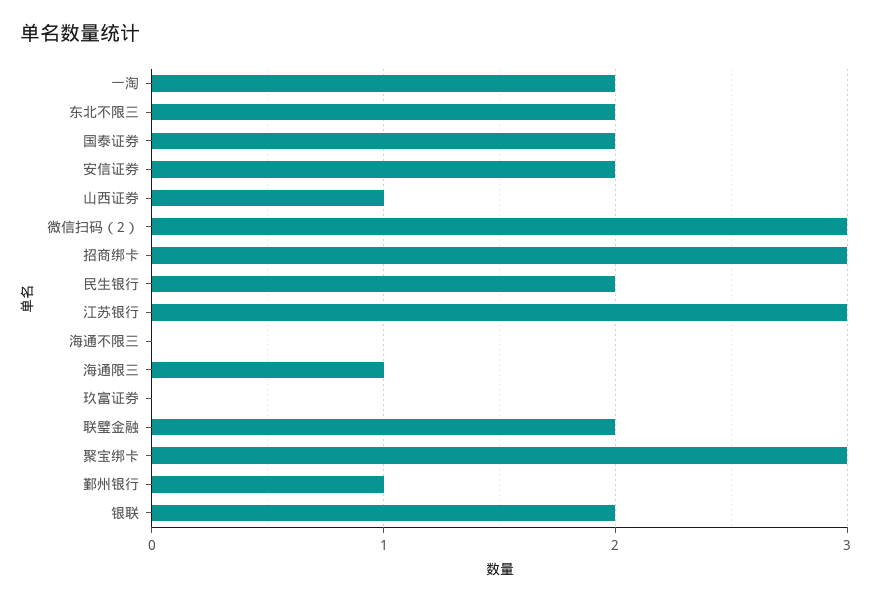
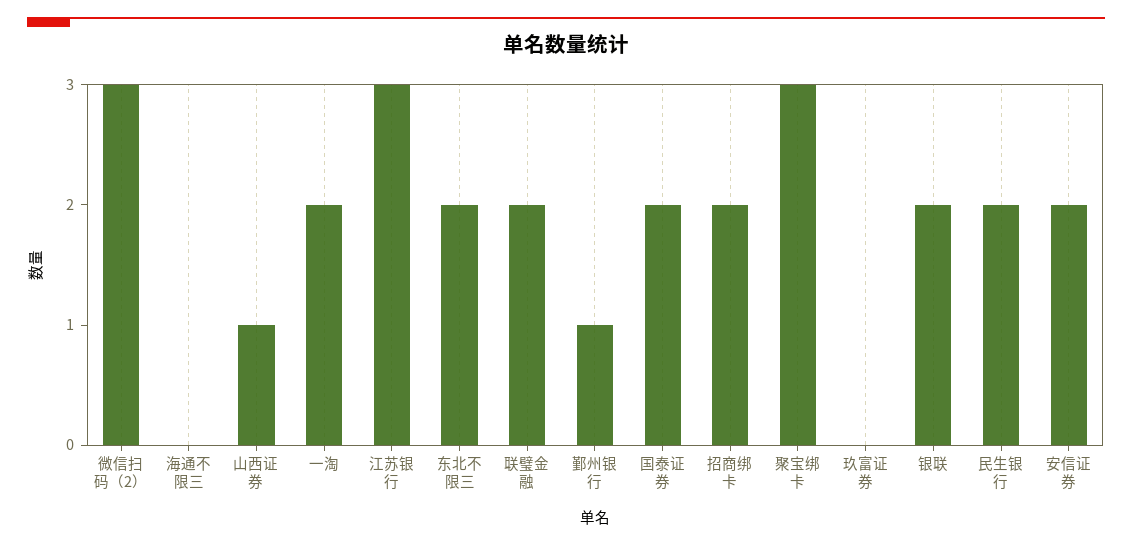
  {
    "一淘": 2,
    "东北不限三": 2,
    "国泰证券": 2,
    "安信证券": 2,
    "山西证券": 1,
    "微信扫码（2）": 3,
-   "招商绑卡": 3,
+   "招商绑卡": 2,
    "民生银行": 2,
    "江苏银行": 3,
    "海通不限三": 0,
-   "海通限三": 1,
    "玖富证券": 0,
    "联璧金融": 2,
    "聚宝绑卡": 3,
    "鄞州银行": 1,
    "银联": 2
  }

